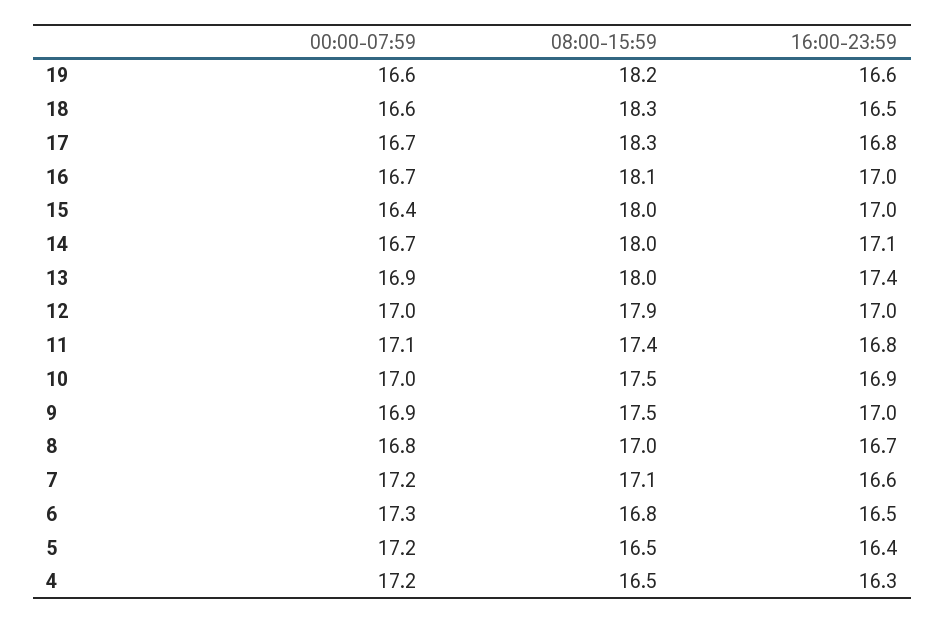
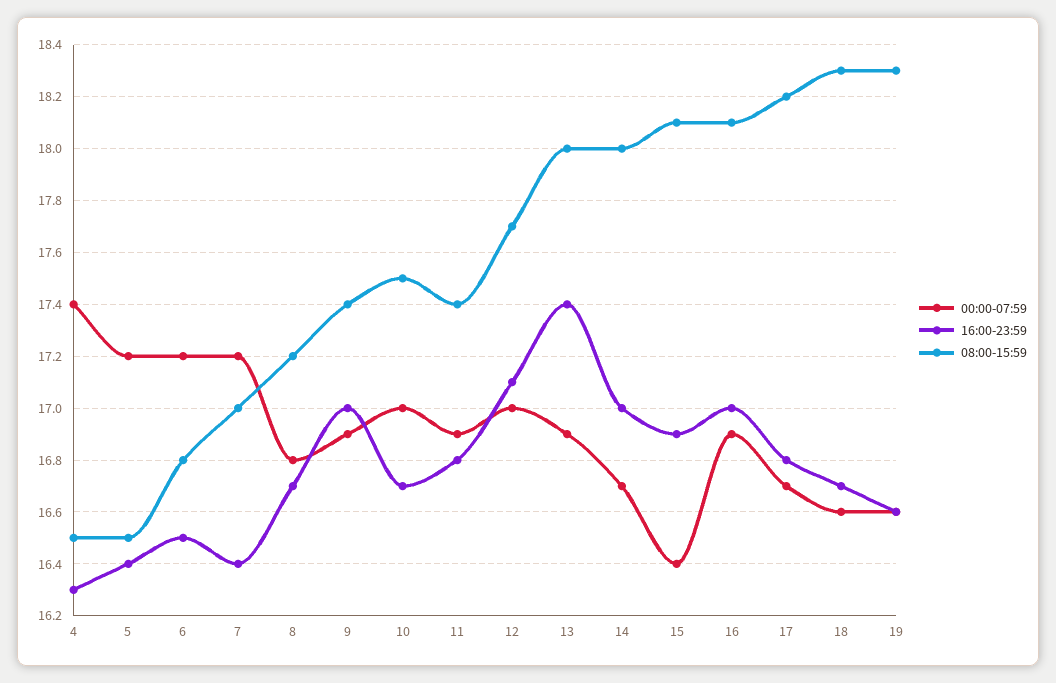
  {
    "00:00-07:59": {
      "19": 16.6,
      "18": 16.6,
      "17": 16.7,
-     "16": 16.7,
+     "16": 16.9,
      "15": 16.4,
      "14": 16.7,
      "13": 16.9,
      "12": 17,
-     "11": 17.1,
+     "11": 16.9,
      "10": 17,
      "9": 16.9,
      "8": 16.8,
      "7": 17.2,
-     "6": 17.3,
+     "6": 17.2,
      "5": 17.2,
-     "4": 17.2
+     "4": 17.4
    },
    "08:00-15:59": {
-     "19": 18.2,
+     "19": 18.3,
      "18": 18.3,
-     "17": 18.3,
+     "17": 18.2,
      "16": 18.1,
-     "15": 18,
+     "15": 18.1,
      "14": 18,
      "13": 18,
-     "12": 17.9,
+     "12": 17.7,
      "11": 17.4,
      "10": 17.5,
-     "9": 17.5,
+     "9": 17.4,
-     "8": 17,
+     "8": 17.2,
-     "7": 17.1,
+     "7": 17,
      "6": 16.8,
      "5": 16.5,
      "4": 16.5
    },
    "16:00-23:59": {
      "19": 16.6,
-     "18": 16.5,
+     "18": 16.7,
      "17": 16.8,
      "16": 17,
-     "15": 17,
+     "15": 16.9,
-     "14": 17.1,
+     "14": 17,
      "13": 17.4,
-     "12": 17,
+     "12": 17.1,
      "11": 16.8,
-     "10": 16.9,
+     "10": 16.7,
      "9": 17,
      "8": 16.7,
-     "7": 16.6,
+     "7": 16.4,
      "6": 16.5,
      "5": 16.4,
      "4": 16.3
    }
  }

